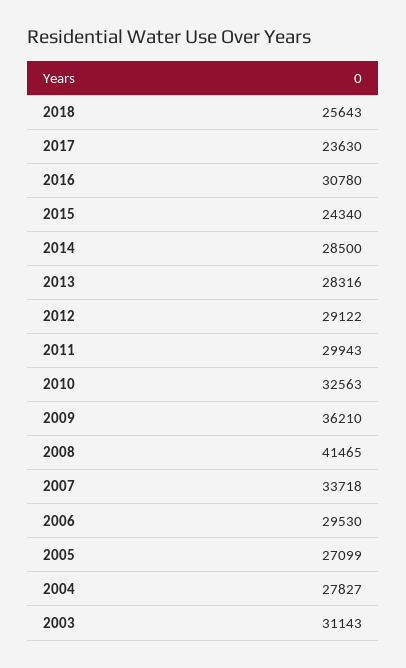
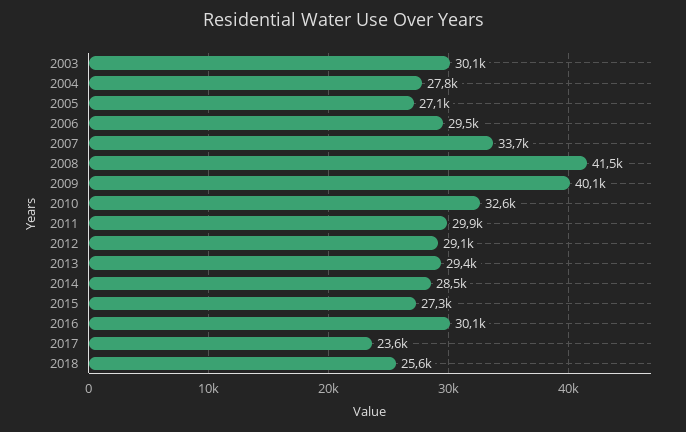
  {
    "2018": 25643,
    "2017": 23630,
-   "2016": 30780,
+   "2016": 30100,
-   "2015": 24340,
+   "2015": 27300,
    "2014": 28500,
-   "2013": 28316,
+   "2013": 29400,
    "2012": 29122,
    "2011": 29943,
    "2010": 32563,
-   "2009": 36210,
+   "2009": 40100,
    "2008": 41465,
    "2007": 33718,
    "2006": 29530,
    "2005": 27099,
    "2004": 27827,
-   "2003": 31143
+   "2003": 30100
  }

